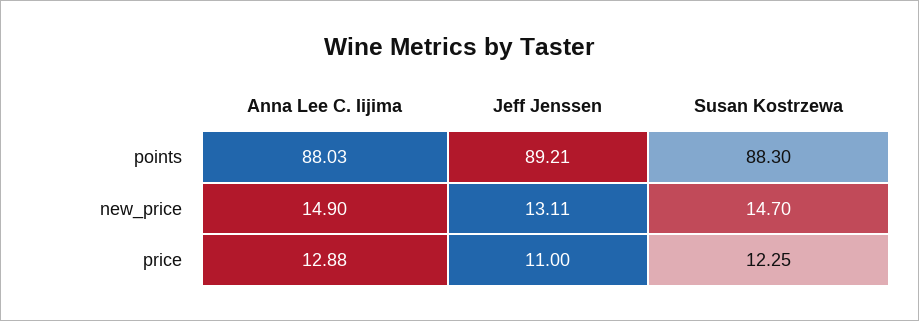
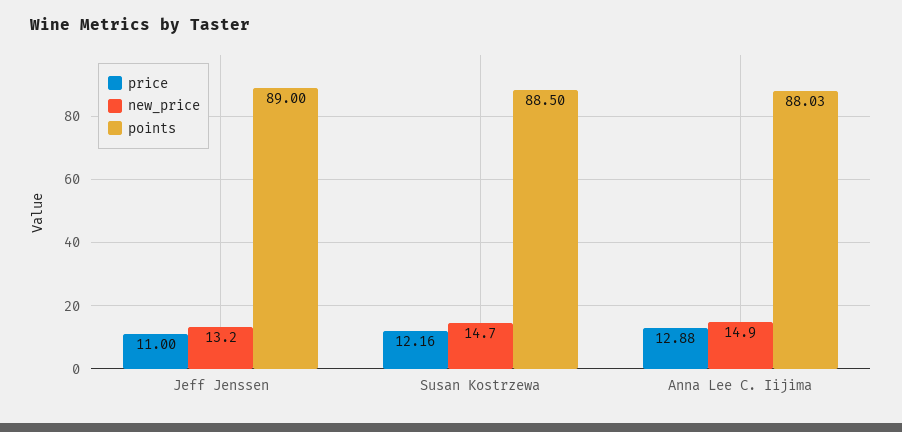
  {
    "points": {
      "Anna Lee C. Iijima": 88.03,
-     "Jeff Jenssen": 89.21,
+     "Jeff Jenssen": 89,
-     "Susan Kostrzewa": 88.3
+     "Susan Kostrzewa": 88.5
    },
    "new_price": {
      "Anna Lee C. Iijima": 14.9,
-     "Jeff Jenssen": 13.11,
+     "Jeff Jenssen": 13.2,
      "Susan Kostrzewa": 14.7
    },
    "price": {
      "Anna Lee C. Iijima": 12.88,
      "Jeff Jenssen": 11,
-     "Susan Kostrzewa": 12.25
+     "Susan Kostrzewa": 12.16
    }
  }

